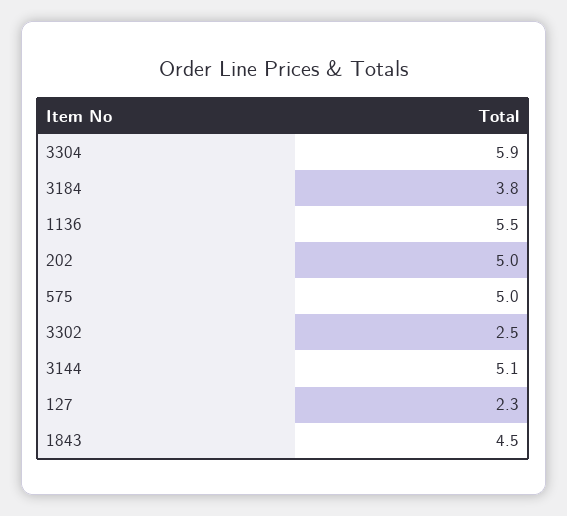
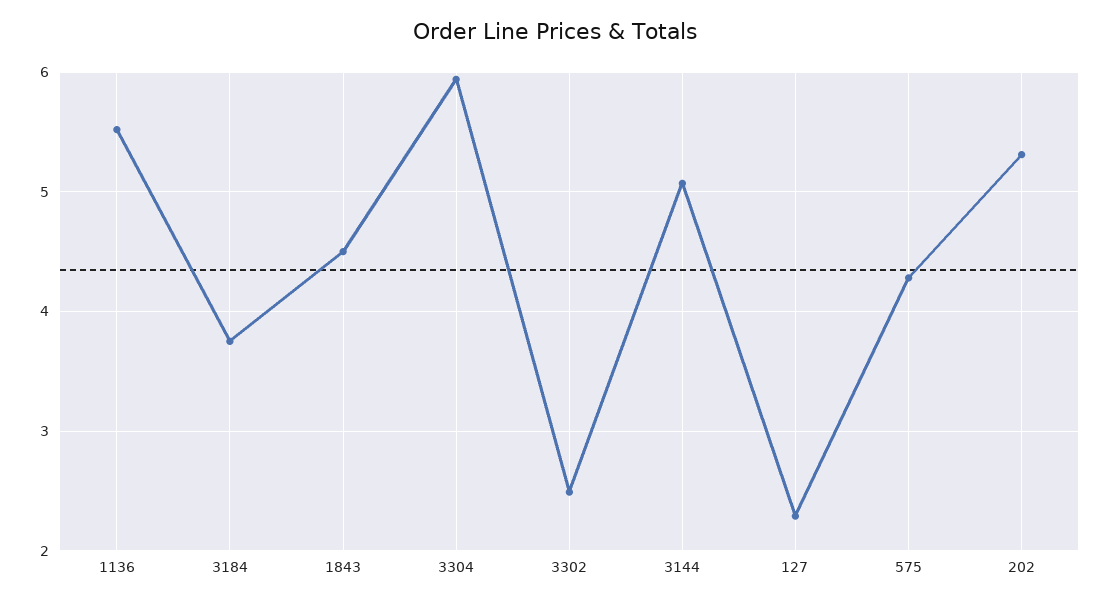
  {
    "3304": 5.9,
    "3184": 3.8,
    "1136": 5.5,
-   "202": 5,
+   "202": 5.3,
-   "575": 5,
+   "575": 4.3,
    "3302": 2.5,
    "3144": 5.1,
    "127": 2.3,
    "1843": 4.5
  }

